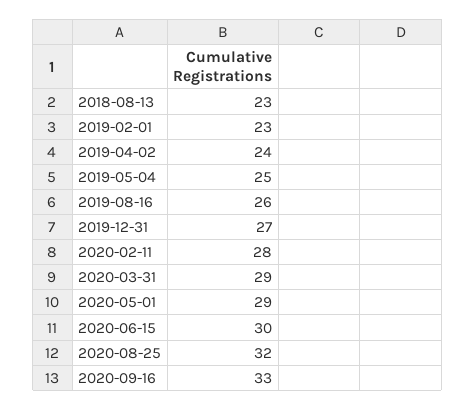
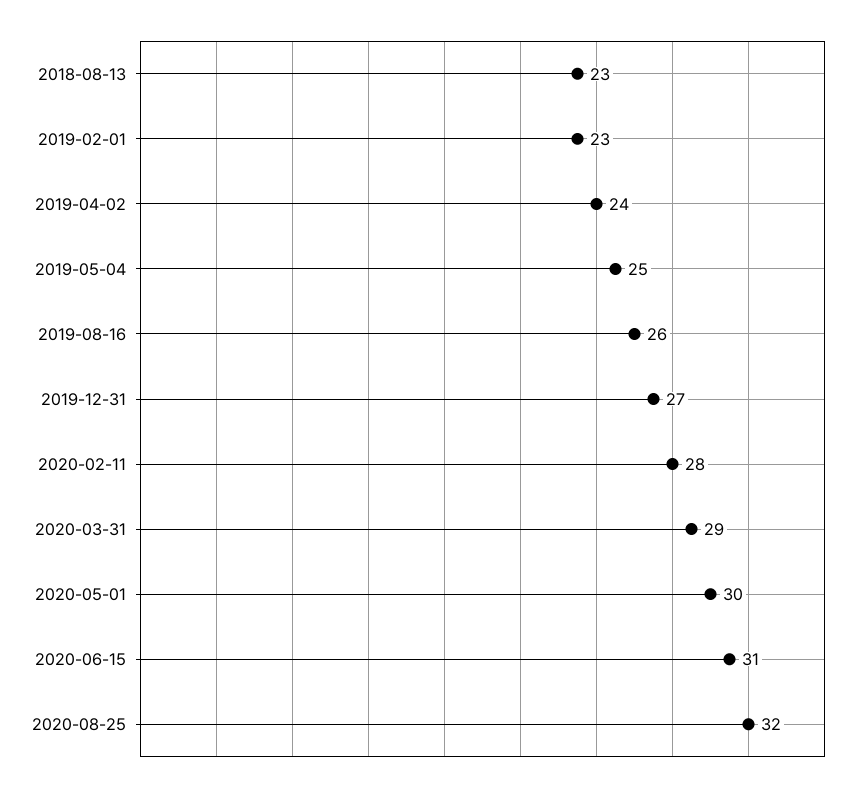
  {
    "2018-08-13": 23,
    "2019-02-01": 23,
    "2019-04-02": 24,
    "2019-05-04": 25,
    "2019-08-16": 26,
    "2019-12-31": 27,
    "2020-02-11": 28,
    "2020-03-31": 29,
-   "2020-05-01": 29,
+   "2020-05-01": 30,
-   "2020-06-15": 30,
+   "2020-06-15": 31,
-   "2020-08-25": 32,
+   "2020-08-25": 32
-   "2020-09-16": 33
  }

